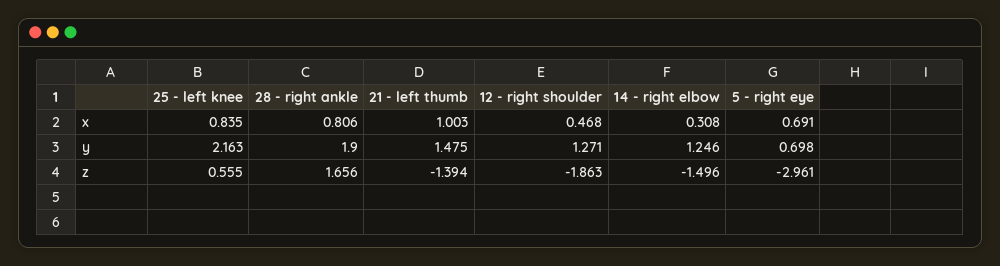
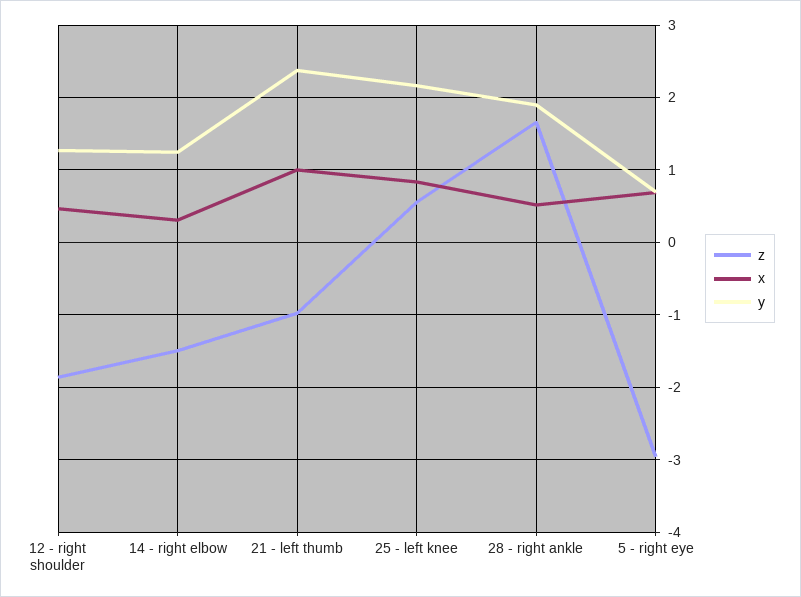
  {
    "x": {
      "25 - left knee": 0.835,
-     "28 - right ankle": 0.806,
+     "28 - right ankle": 0.5,
      "21 - left thumb": 1.003,
      "12 - right shoulder": 0.468,
      "14 - right elbow": 0.308,
      "5 - right eye": 0.691
    },
    "y": {
      "25 - left knee": 2.163,
      "28 - right ankle": 1.9,
-     "21 - left thumb": 1.475,
+     "21 - left thumb": 2.4,
      "12 - right shoulder": 1.271,
      "14 - right elbow": 1.246,
      "5 - right eye": 0.698
    },
    "z": {
      "25 - left knee": 0.555,
      "28 - right ankle": 1.656,
-     "21 - left thumb": -1.394,
+     "21 - left thumb": -1,
      "12 - right shoulder": -1.863,
      "14 - right elbow": -1.496,
      "5 - right eye": -2.961
    }
  }

